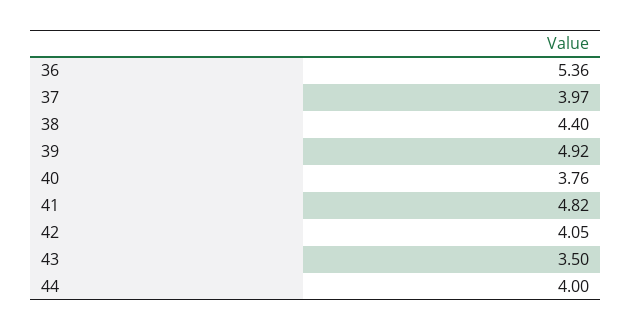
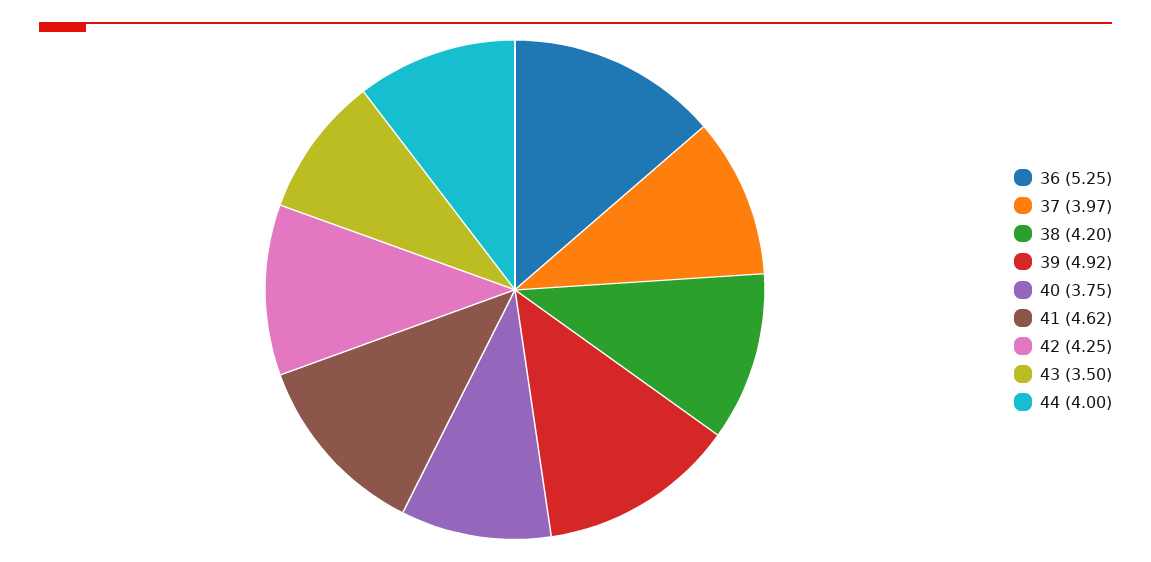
  {
-   "36": 5.36,
+   "36": 5.25,
    "37": 3.97,
-   "38": 4.4,
+   "38": 4.2,
    "39": 4.92,
-   "40": 3.76,
+   "40": 3.75,
-   "41": 4.82,
+   "41": 4.62,
-   "42": 4.05,
+   "42": 4.25,
    "43": 3.5,
    "44": 4
  }

